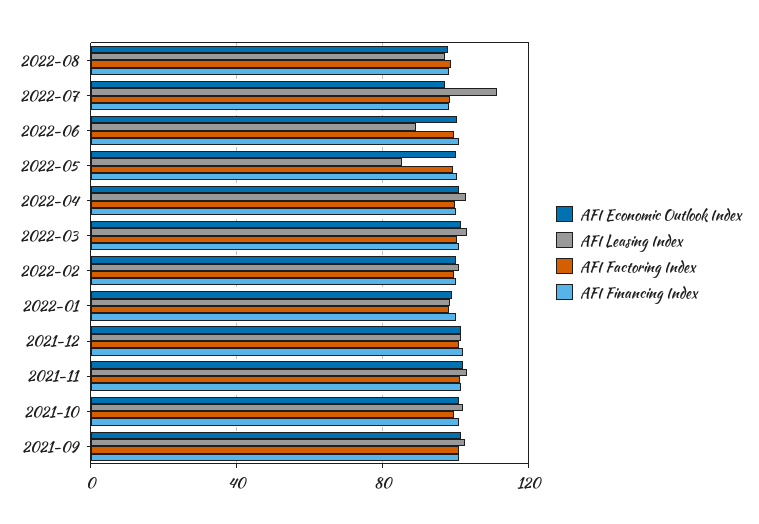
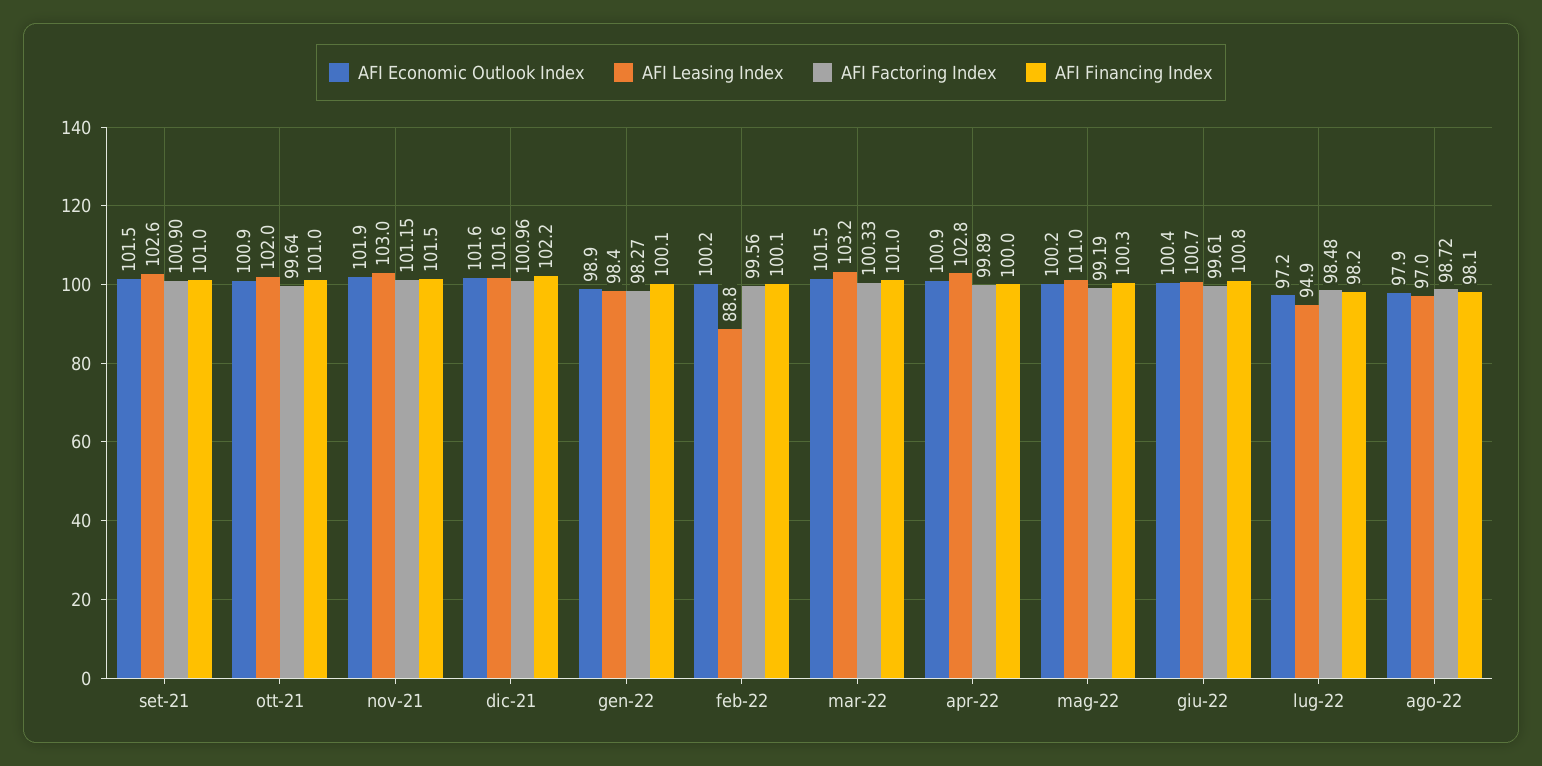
  {
    "AFI Economic Outlook Index": {
      "2022-08": 97.9,
      "2022-07": 97.2,
      "2022-06": 100.4,
      "2022-05": 100.2,
      "2022-04": 100.9,
      "2022-03": 101.5,
      "2022-02": 100.2,
      "2022-01": 98.9,
      "2021-12": 101.6,
      "2021-11": 101.9,
      "2021-10": 100.9,
      "2021-09": 101.5
    },
    "AFI Leasing Index": {
      "2022-08": 97,
-     "2022-07": 110,
+     "2022-07": 94.9,
-     "2022-06": 90,
+     "2022-06": 100.7,
-     "2022-05": 85,
+     "2022-05": 101,
      "2022-04": 102.8,
      "2022-03": 103.2,
-     "2022-02": 100,
+     "2022-02": 88.8,
      "2022-01": 98.4,
      "2021-12": 101.6,
      "2021-11": 103,
      "2021-10": 102,
      "2021-09": 102.6
    },
    "AFI Factoring Index": {
      "2022-08": 98.72,
      "2022-07": 98.48,
      "2022-06": 99.61,
      "2022-05": 99.19,
      "2022-04": 99.89,
      "2022-03": 100.33,
      "2022-02": 99.56,
      "2022-01": 98.27,
      "2021-12": 100.96,
      "2021-11": 101.15,
      "2021-10": 99.64,
      "2021-09": 100.9
    },
    "AFI Financing Index": {
      "2022-08": 98.1,
      "2022-07": 98.2,
      "2022-06": 100.8,
      "2022-05": 100.3,
      "2022-04": 100,
      "2022-03": 101,
      "2022-02": 100.1,
      "2022-01": 100.1,
      "2021-12": 102.2,
      "2021-11": 101.5,
      "2021-10": 101,
      "2021-09": 101
    }
  }

